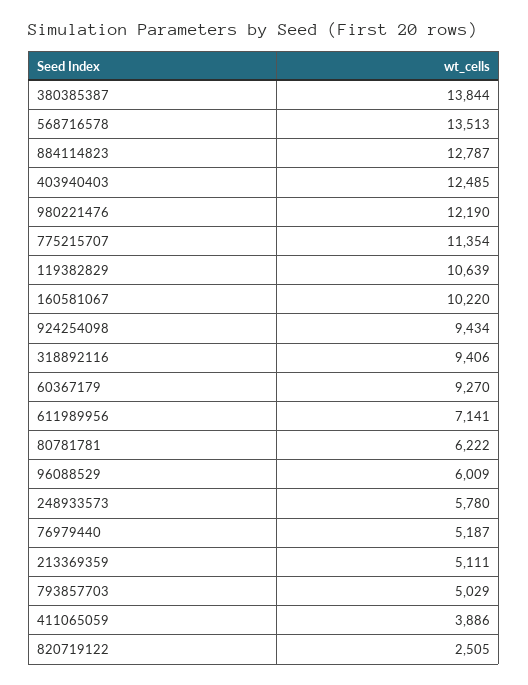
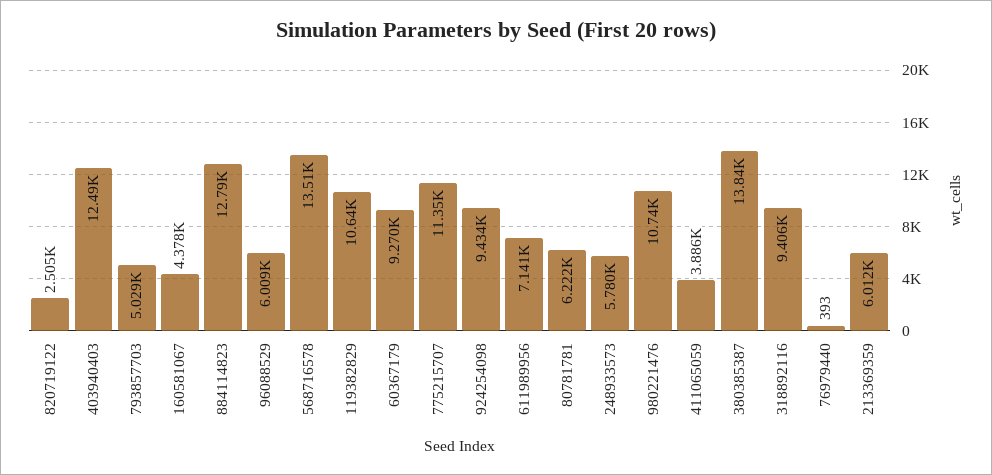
  {
    "380385387": 13844,
    "568716578": 13513,
    "884114823": 12787,
    "403940403": 12485,
-   "980221476": 12190,
+   "980221476": 10740,
    "775215707": 11354,
    "119382829": 10639,
-   "160581067": 10220,
+   "160581067": 4378,
    "924254098": 9434,
    "318892116": 9406,
    "60367179": 9270,
    "611989956": 7141,
    "80781781": 6222,
    "96088529": 6009,
    "248933573": 5780,
-   "76979440": 5187,
+   "76979440": 393,
-   "213369359": 5111,
+   "213369359": 6012,
    "793857703": 5029,
    "411065059": 3886,
    "820719122": 2505
  }

